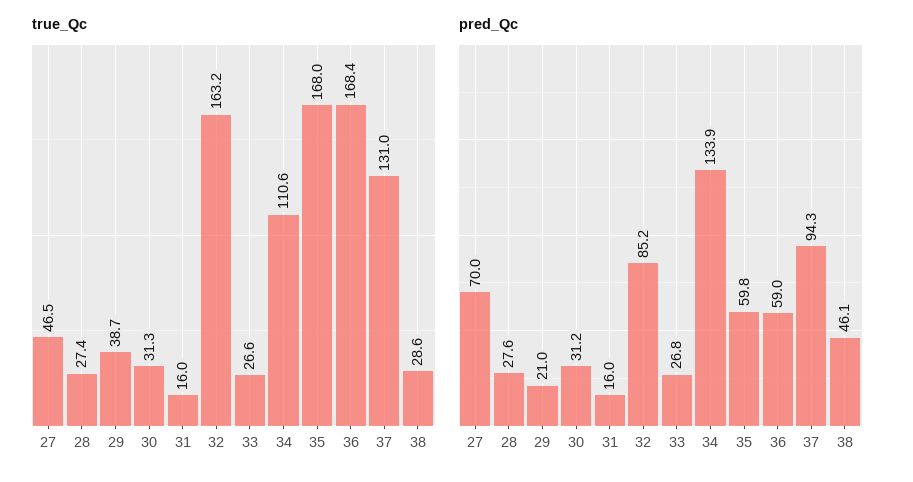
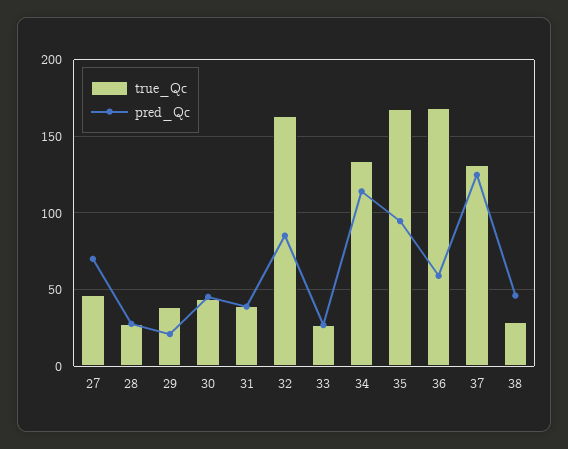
  {
    "true_Qc": {
      "27": 46.5,
      "28": 27.4,
      "29": 38.7,
-     "30": 31.3,
+     "30": 45,
-     "31": 16,
+     "31": 40,
      "32": 163.2,
      "33": 26.6,
-     "34": 110.6,
+     "34": 135,
      "35": 168,
      "36": 168.4,
      "37": 131,
      "38": 28.6
    },
    "pred_Qc": {
      "27": 70,
      "28": 27.6,
      "29": 21,
-     "30": 31.2,
+     "30": 45,
-     "31": 16,
+     "31": 40,
      "32": 85.2,
      "33": 26.8,
-     "34": 133.9,
+     "34": 115,
-     "35": 59.8,
+     "35": 95,
      "36": 59,
-     "37": 94.3,
+     "37": 125,
      "38": 46.1
    }
  }

